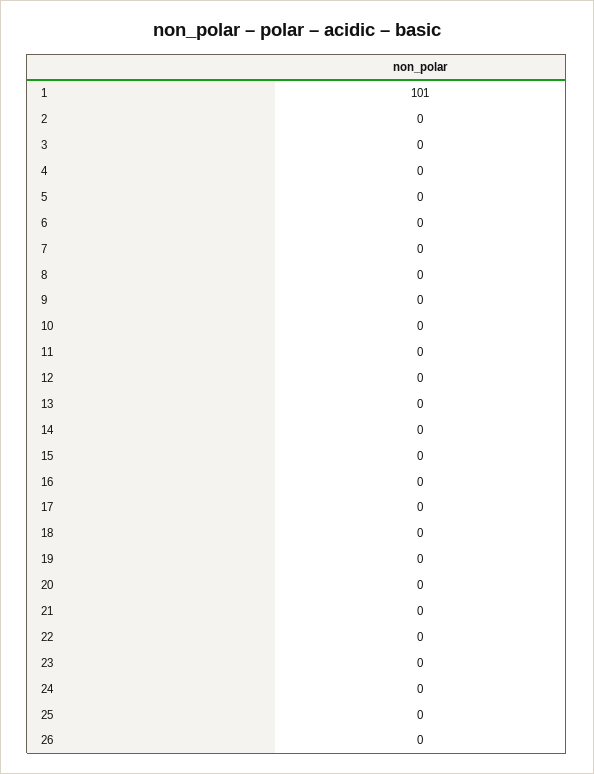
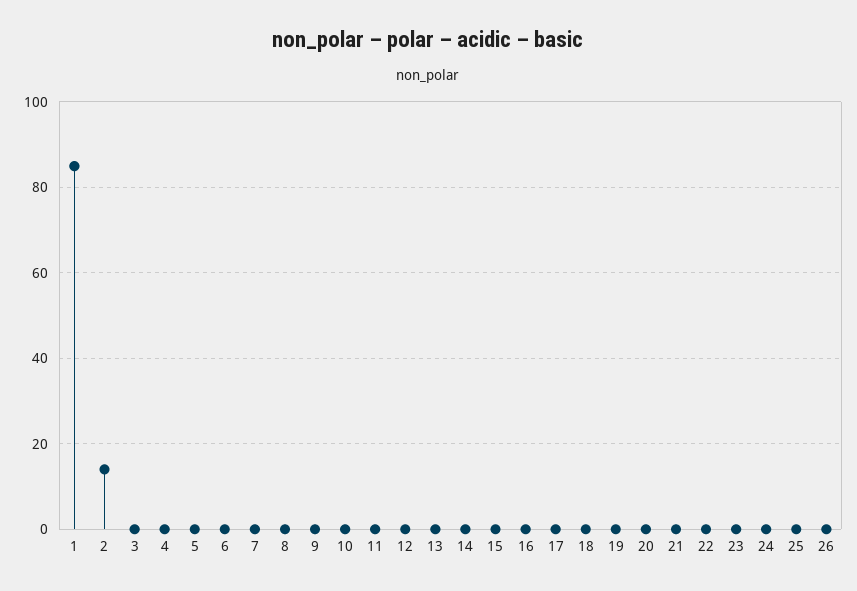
  {
-   "1": 101,
+   "1": 85,
-   "2": 0,
+   "2": 15,
    "3": 0,
    "4": 0,
    "5": 0,
    "6": 0,
    "7": 0,
    "8": 0,
    "9": 0,
    "10": 0,
    "11": 0,
    "12": 0,
    "13": 0,
    "14": 0,
    "15": 0,
    "16": 0,
    "17": 0,
    "18": 0,
    "19": 0,
    "20": 0,
    "21": 0,
    "22": 0,
    "23": 0,
    "24": 0,
    "25": 0,
    "26": 0
  }

